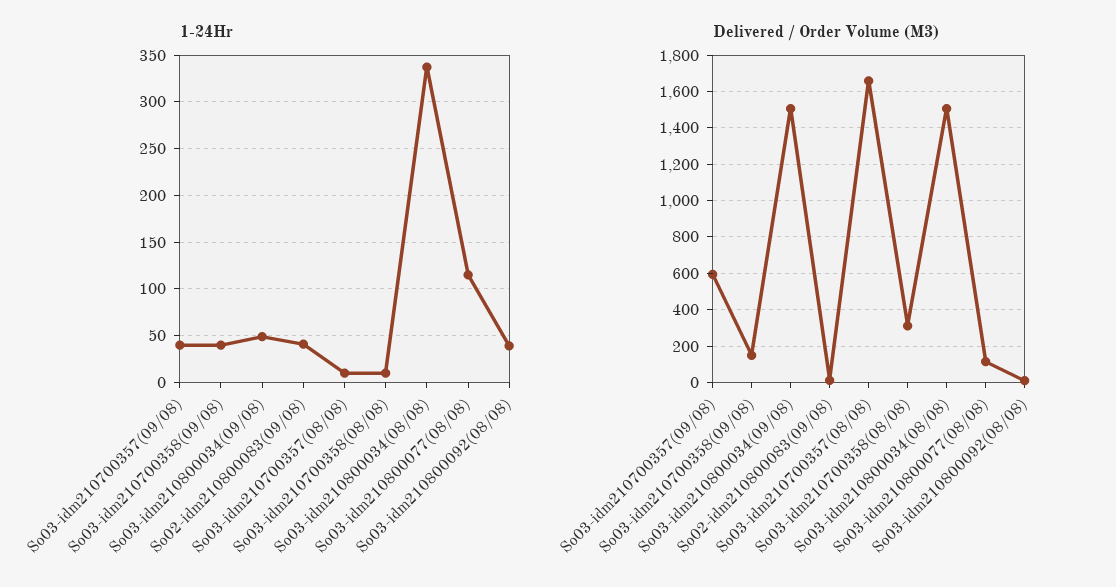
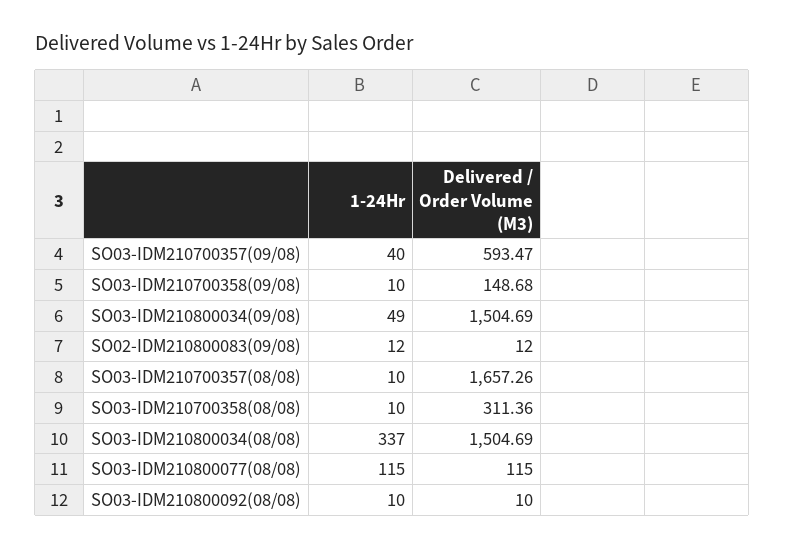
  {
    "1-24Hr": {
      "So03-idm210700357(09/08)": 40,
-     "So03-idm210700358(09/08)": 40,
+     "So03-idm210700358(09/08)": 10,
      "So03-idm210800034(09/08)": 49,
-     "So02-idm210800083(09/08)": 40,
+     "So02-idm210800083(09/08)": 12,
      "So03-idm210700357(08/08)": 10,
      "So03-idm210700358(08/08)": 10,
      "So03-idm210800034(08/08)": 337,
      "So03-idm210800077(08/08)": 115,
-     "So03-idm210800092(08/08)": 40
+     "So03-idm210800092(08/08)": 10
    },
    "Delivered / Order Volume (M3)": {
      "So03-idm210700357(09/08)": 593.47,
      "So03-idm210700358(09/08)": 148.68,
      "So03-idm210800034(09/08)": 1504.69,
      "So02-idm210800083(09/08)": 12,
      "So03-idm210700357(08/08)": 1657.26,
      "So03-idm210700358(08/08)": 311.36,
      "So03-idm210800034(08/08)": 1504.69,
      "So03-idm210800077(08/08)": 115,
      "So03-idm210800092(08/08)": 10
    }
  }

